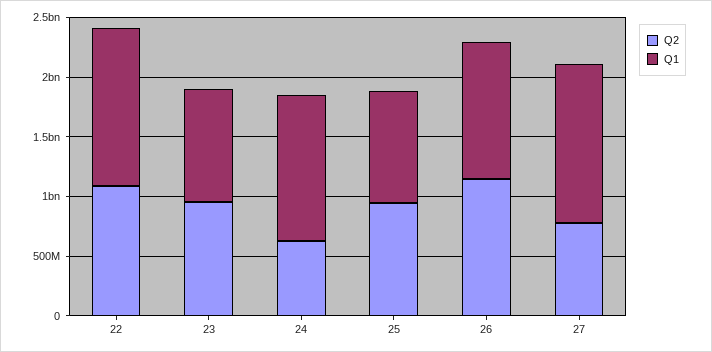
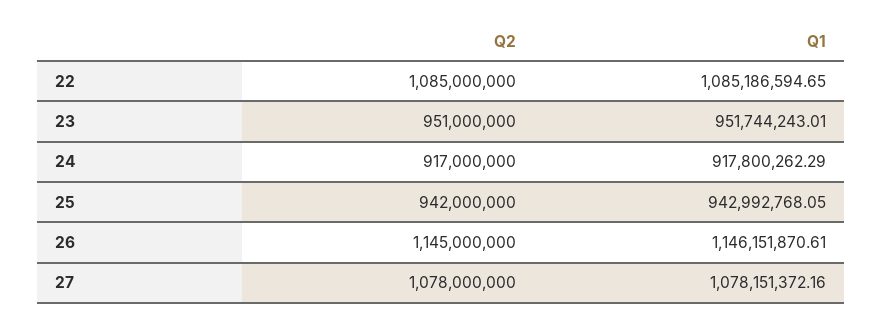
  {
    "Q2": {
      "22": 1085000000,
      "23": 951000000,
-     "24": 600000000,
+     "24": 917000000,
      "25": 942000000,
      "26": 1145000000,
-     "27": 800000000
+     "27": 1078000000
    },
    "Q1": {
-     "22": 1300000000,
+     "22": 1085186594.65,
      "23": 951744243.01,
-     "24": 1200000000,
+     "24": 917800262.29,
      "25": 942992768.05,
      "26": 1146151870.61,
-     "27": 1300000000
+     "27": 1078151372.16
    }
  }

